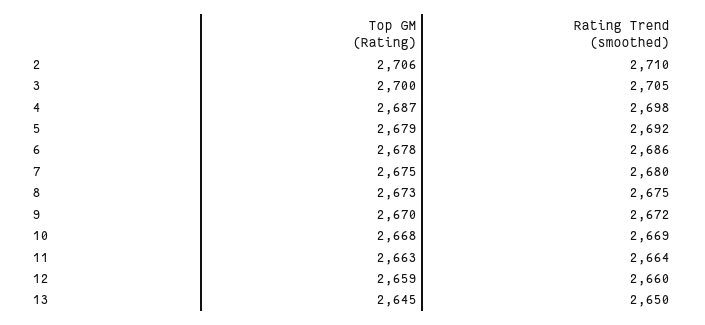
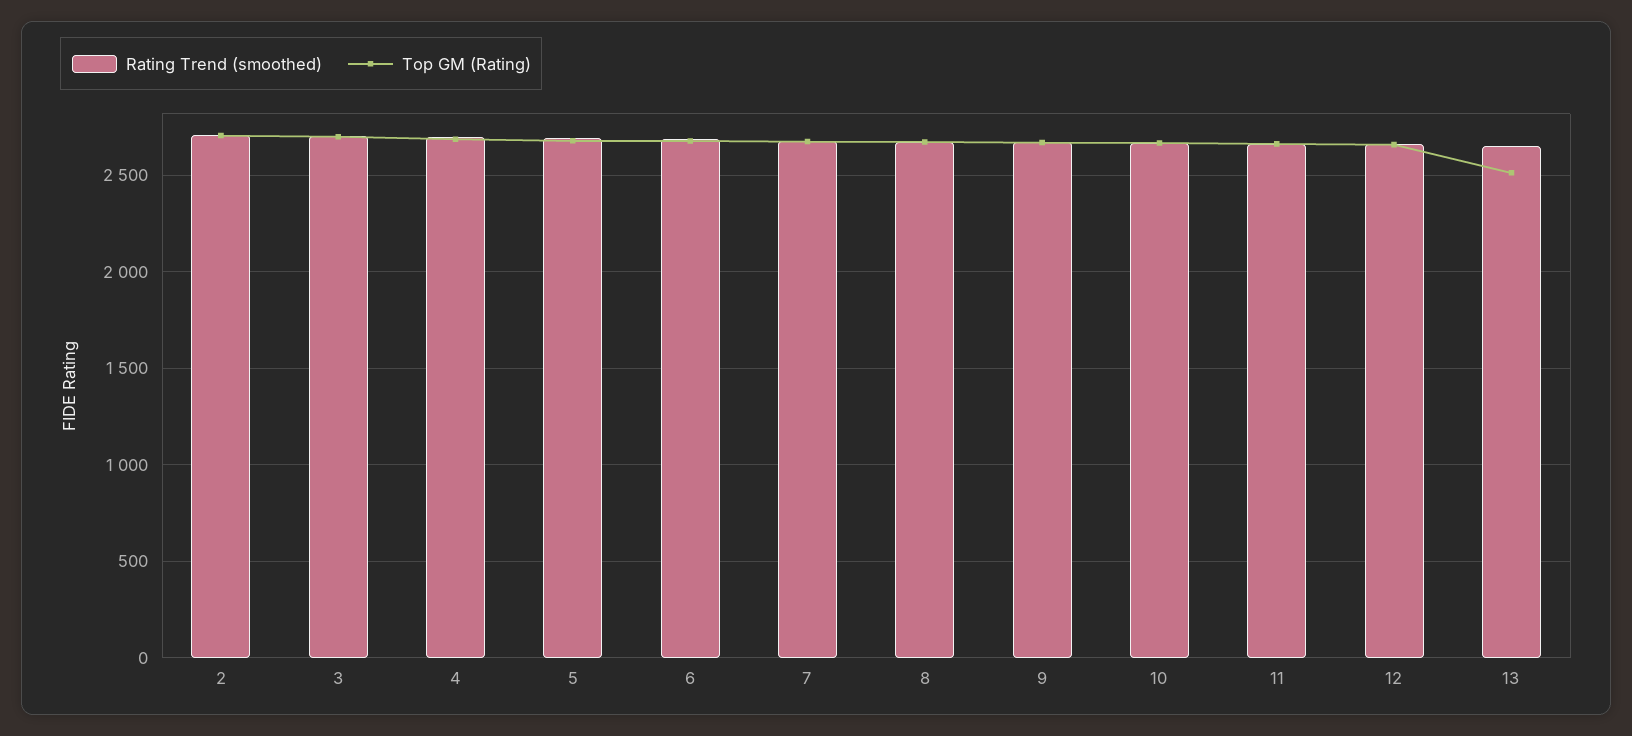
  {
    "Top GM (Rating)": {
      "2": 2706,
      "3": 2700,
      "4": 2687,
      "5": 2679,
      "6": 2678,
      "7": 2675,
      "8": 2673,
      "9": 2670,
      "10": 2668,
      "11": 2663,
      "12": 2659,
-     "13": 2645
+     "13": 2500
    },
    "Rating Trend (smoothed)": {
      "2": 2710,
      "3": 2705,
      "4": 2698,
      "5": 2692,
      "6": 2686,
      "7": 2680,
      "8": 2675,
      "9": 2672,
      "10": 2669,
      "11": 2664,
      "12": 2660,
      "13": 2650
    }
  }

